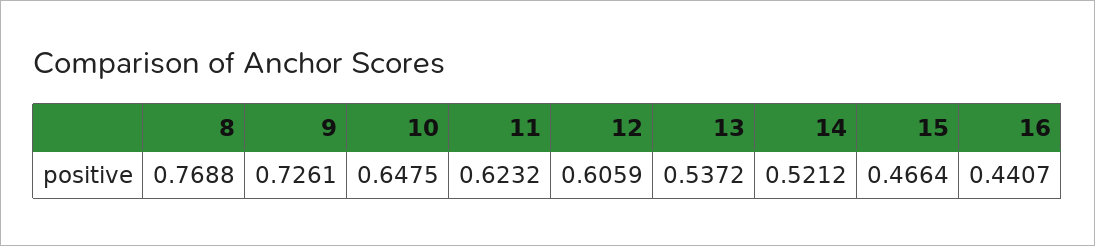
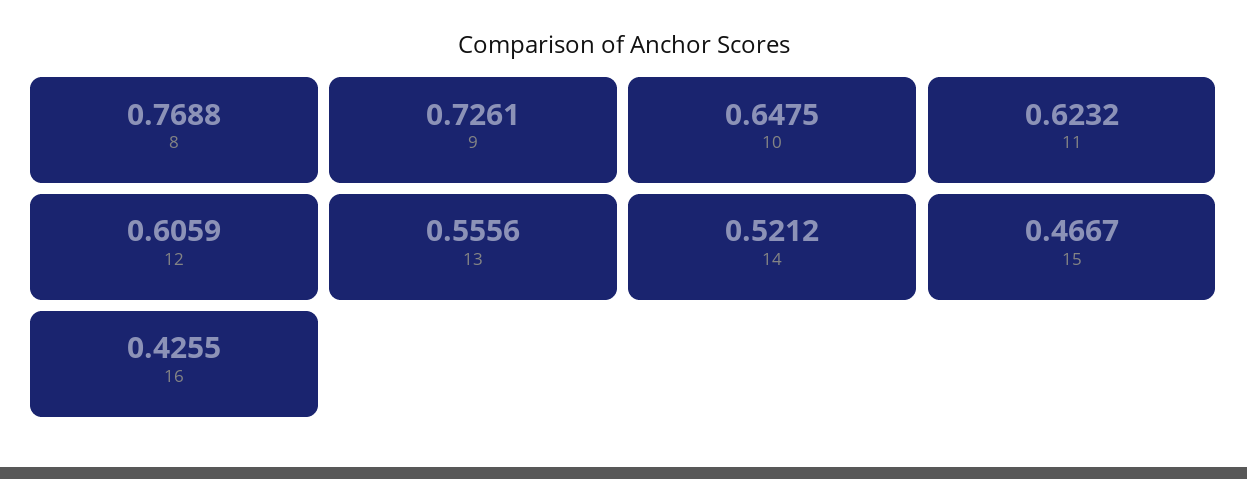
  {
    "8": 0.7688,
    "9": 0.7261,
    "10": 0.6475,
    "11": 0.6232,
    "12": 0.6059,
-   "13": 0.5372,
+   "13": 0.5556,
    "14": 0.5212,
-   "15": 0.4664,
+   "15": 0.4667,
-   "16": 0.4407
+   "16": 0.4255
  }

